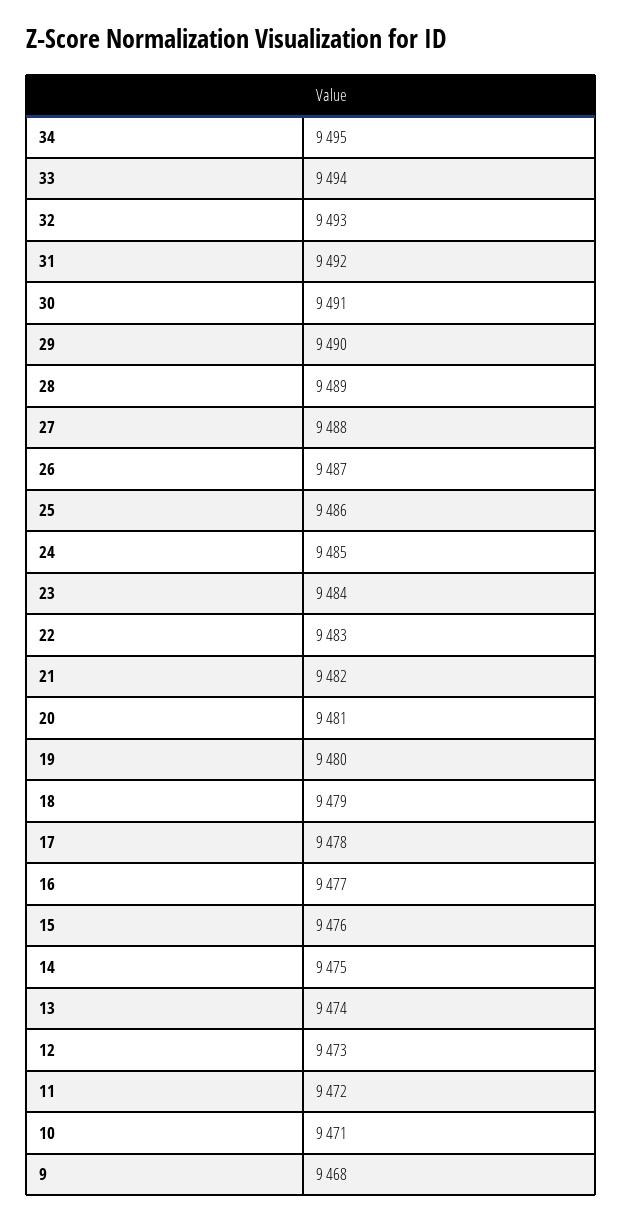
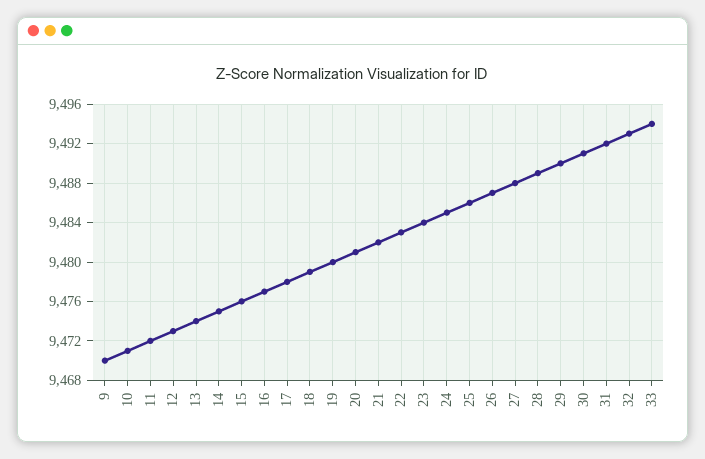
  {
-   "34": 9495,
    "33": 9494,
    "32": 9493,
    "31": 9492,
    "30": 9491,
    "29": 9490,
    "28": 9489,
    "27": 9488,
    "26": 9487,
    "25": 9486,
    "24": 9485,
    "23": 9484,
    "22": 9483,
    "21": 9482,
    "20": 9481,
    "19": 9480,
    "18": 9479,
    "17": 9478,
    "16": 9477,
    "15": 9476,
    "14": 9475,
    "13": 9474,
    "12": 9473,
    "11": 9472,
    "10": 9471,
-   "9": 9468
+   "9": 9470
  }

